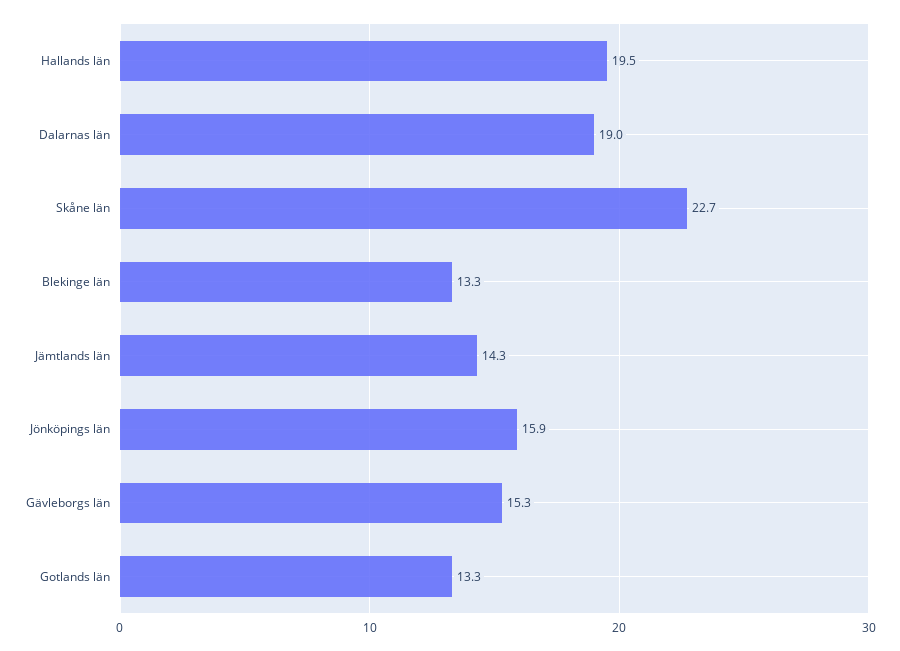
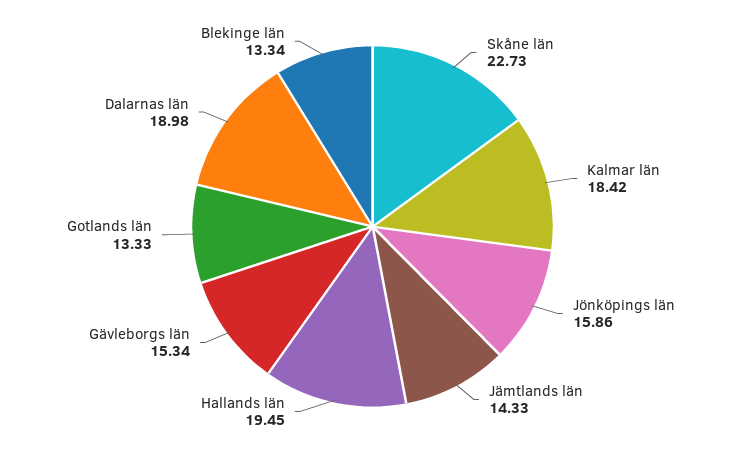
  {
    "Hallands län": 19.45,
    "Dalarnas län": 18.98,
    "Skåne län": 22.73,
    "Blekinge län": 13.34,
    "Jämtlands län": 14.33,
    "Jönköpings län": 15.86,
    "Gävleborgs län": 15.34,
-   "Gotlands län": 13.33
+   "Gotlands län": 13.33,
+   "Kalmar län": 18.42
  }

